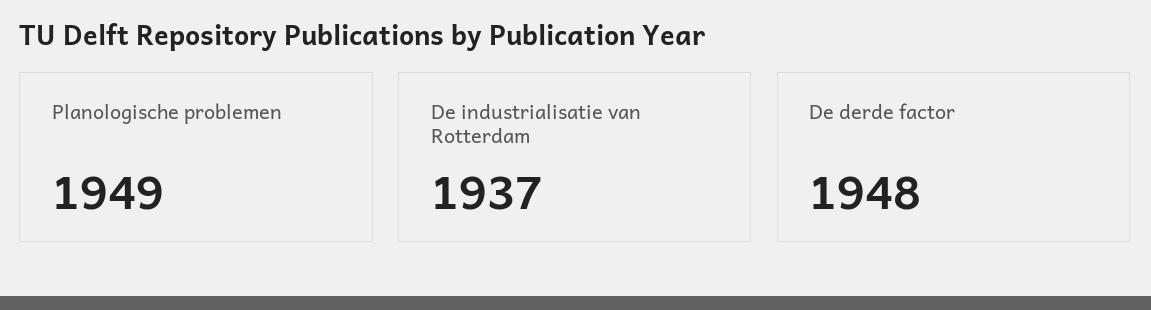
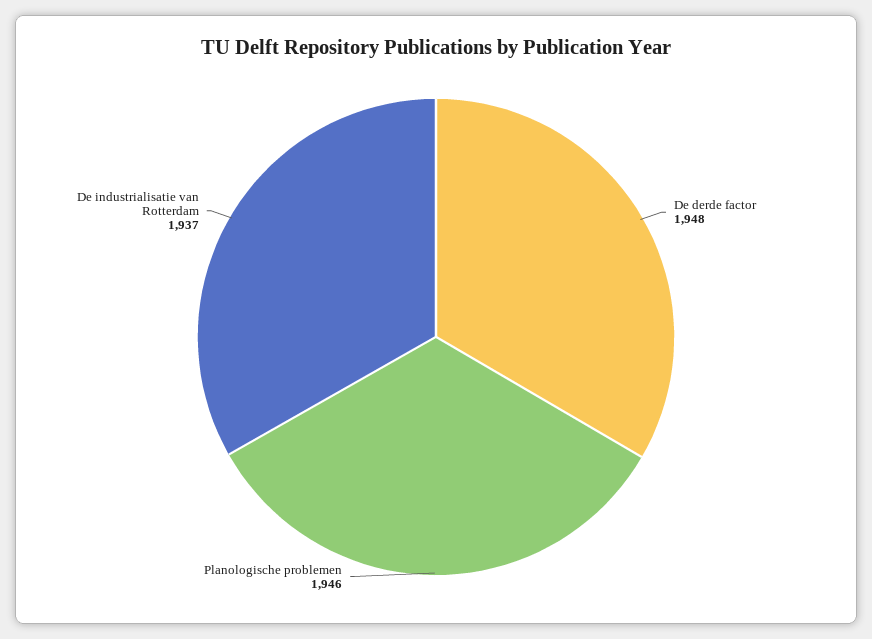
  {
-   "Planologische problemen": 1949,
+   "Planologische problemen": 1946,
    "De industrialisatie van Rotterdam": 1937,
    "De derde factor": 1948
  }

